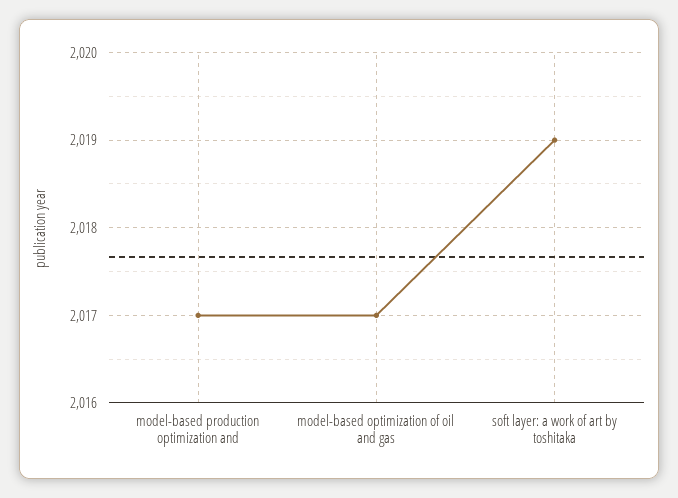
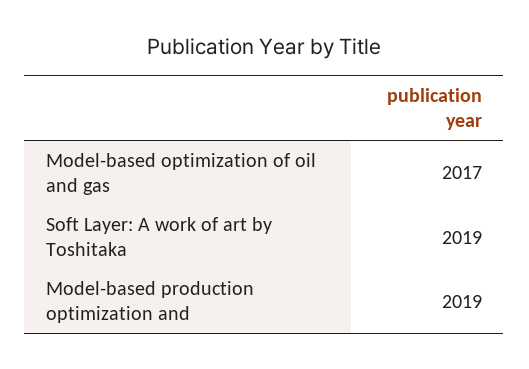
  {
-   "model-based production optimization and": 2017,
+   "model-based production optimization and": 2019,
    "model-based optimization of oil and gas": 2017,
    "soft layer: a work of art by toshitaka": 2019
  }

